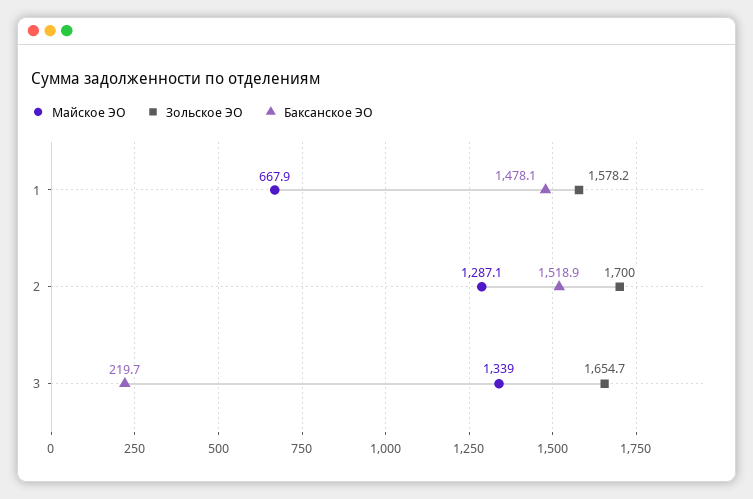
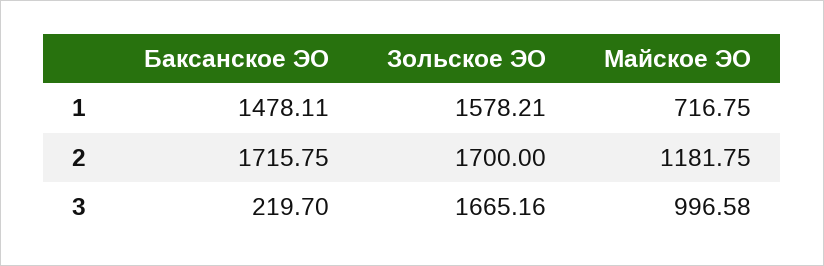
  {
    "Майское ЭО": {
-     "1": 667.9,
+     "1": 716.75,
-     "2": 1287.1,
+     "2": 1181.75,
-     "3": 1339
+     "3": 996.58
    },
    "Зольское ЭО": {
      "1": 1578.21,
      "2": 1700,
-     "3": 1654.7
+     "3": 1665.16
    },
    "Баксанское ЭО": {
      "1": 1478.11,
-     "2": 1518.9,
+     "2": 1715.75,
      "3": 219.7
    }
  }

